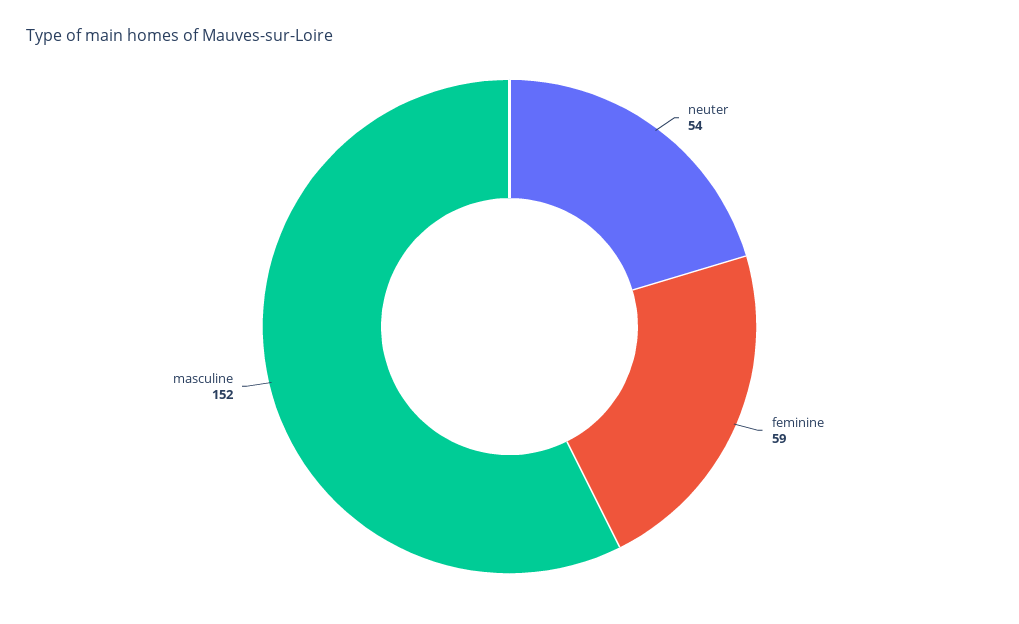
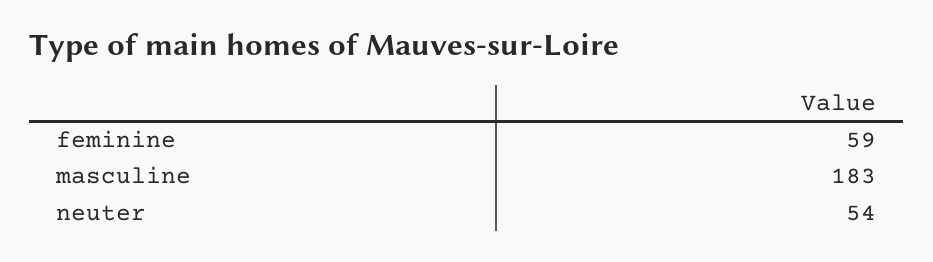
  {
    "neuter": 54,
    "feminine": 59,
-   "masculine": 152
+   "masculine": 183
  }

